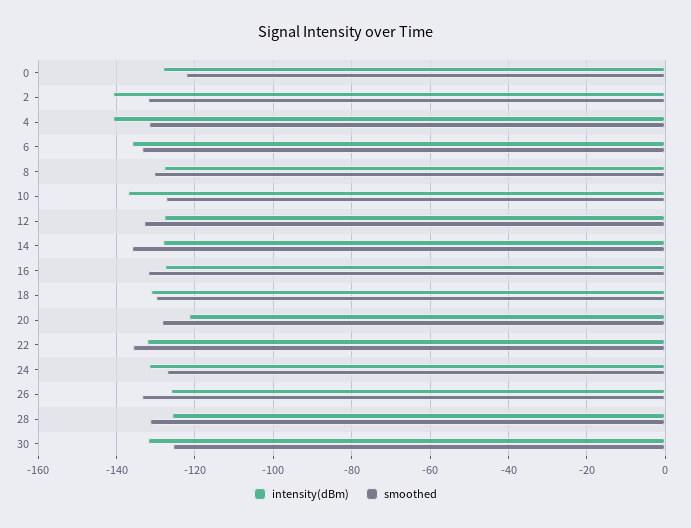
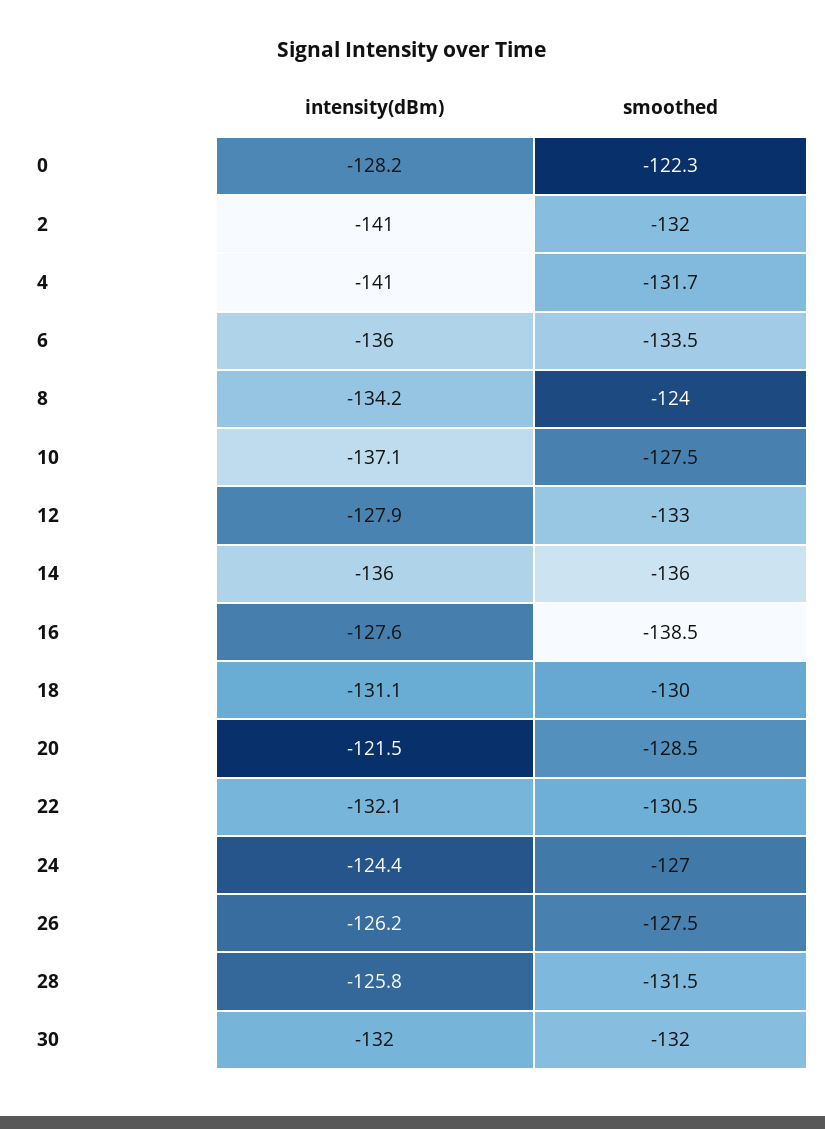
  {
    "intensity(dBm)": {
      "0": -128.2,
      "2": -141,
      "4": -141,
      "6": -136,
-     "8": -128,
+     "8": -134.2,
      "10": -137.1,
      "12": -127.9,
-     "14": -128,
+     "14": -136,
      "16": -127.6,
      "18": -131.1,
      "20": -121.5,
      "22": -132.1,
-     "24": -132,
+     "24": -124.4,
      "26": -126.2,
      "28": -125.8,
      "30": -132
    },
    "smoothed": {
      "0": -122.3,
      "2": -132,
      "4": -131.7,
      "6": -133.5,
-     "8": -130,
+     "8": -124,
      "10": -127.5,
      "12": -133,
      "14": -136,
-     "16": -132,
+     "16": -138.5,
      "18": -130,
      "20": -128.5,
-     "22": -136,
+     "22": -130.5,
      "24": -127,
-     "26": -134,
+     "26": -127.5,
      "28": -131.5,
-     "30": -126
+     "30": -132
    }
  }

